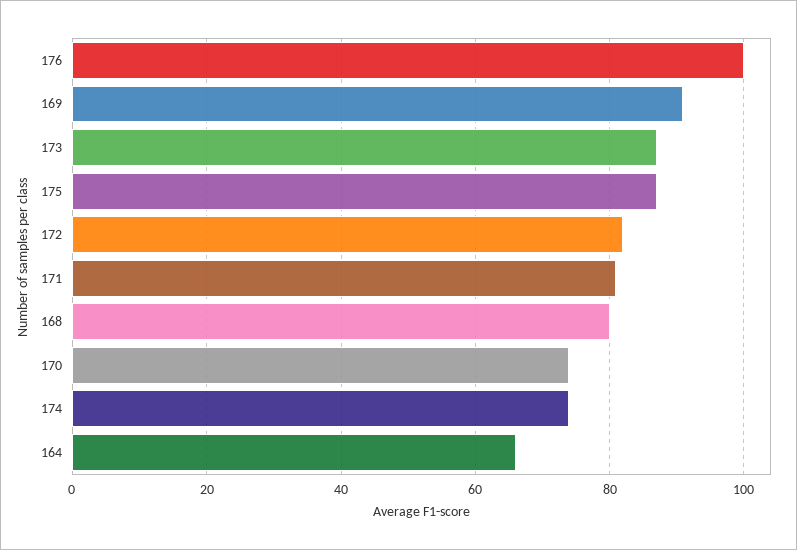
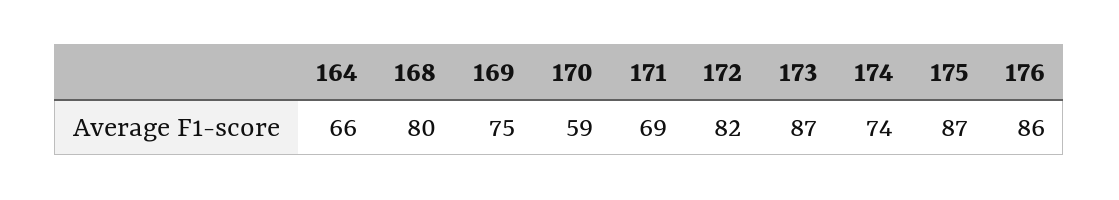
  {
-   "176": 100,
+   "176": 86,
-   "169": 90,
+   "169": 75,
    "173": 87,
    "175": 87,
    "172": 82,
-   "171": 80,
+   "171": 69,
    "168": 80,
-   "170": 75,
+   "170": 59,
    "174": 74,
    "164": 66
  }

